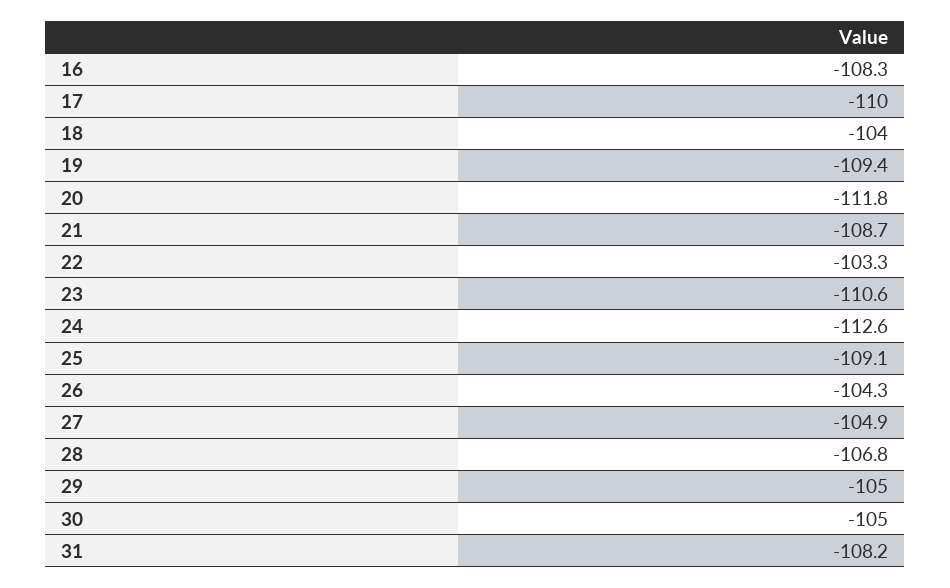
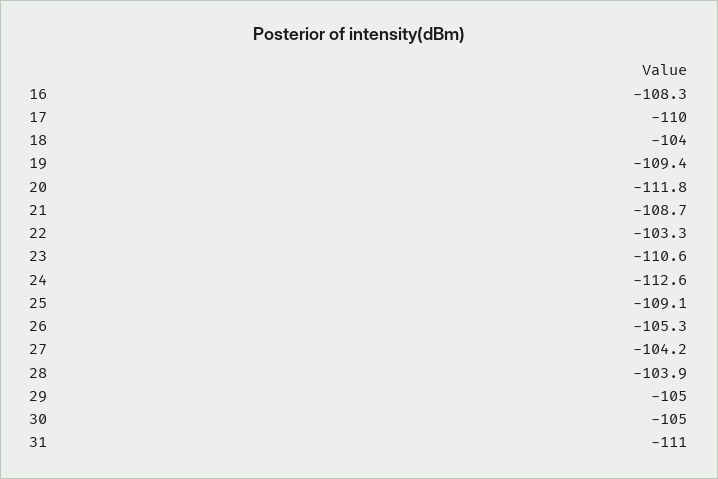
  {
    "16": -108.3,
    "17": -110,
    "18": -104,
    "19": -109.4,
    "20": -111.8,
    "21": -108.7,
    "22": -103.3,
    "23": -110.6,
    "24": -112.6,
    "25": -109.1,
-   "26": -104.3,
+   "26": -105.3,
-   "27": -104.9,
+   "27": -104.2,
-   "28": -106.8,
+   "28": -103.9,
    "29": -105,
    "30": -105,
-   "31": -108.2
+   "31": -111
  }

